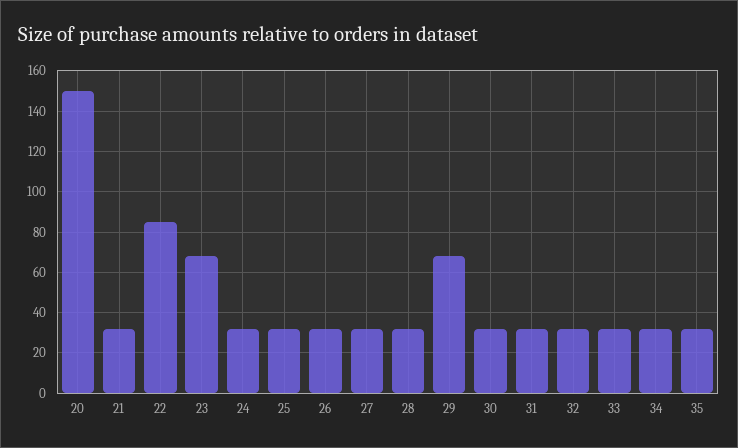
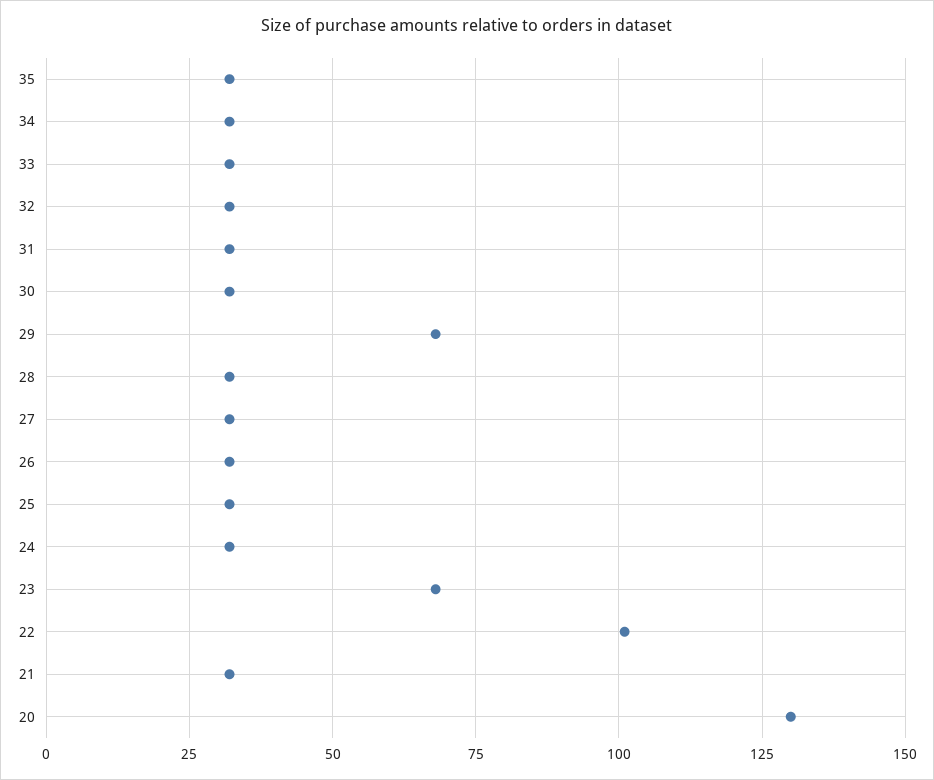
  {
-   "20": 150,
+   "20": 130,
    "21": 30,
-   "22": 85,
+   "22": 100,
    "23": 70,
    "24": 30,
    "25": 30,
    "26": 30,
    "27": 30,
    "28": 30,
    "29": 70,
    "30": 30,
    "31": 30,
    "32": 30,
    "33": 30,
    "34": 30,
    "35": 30
  }

